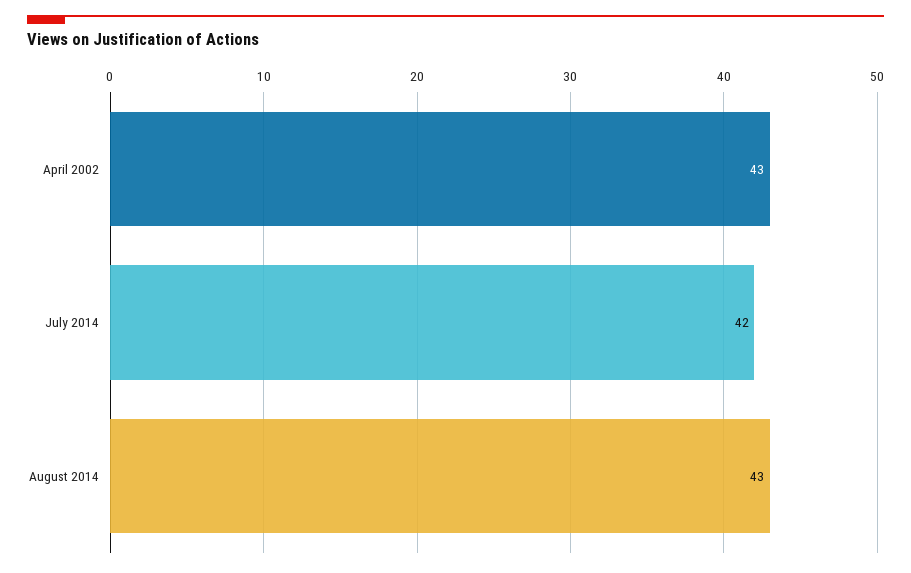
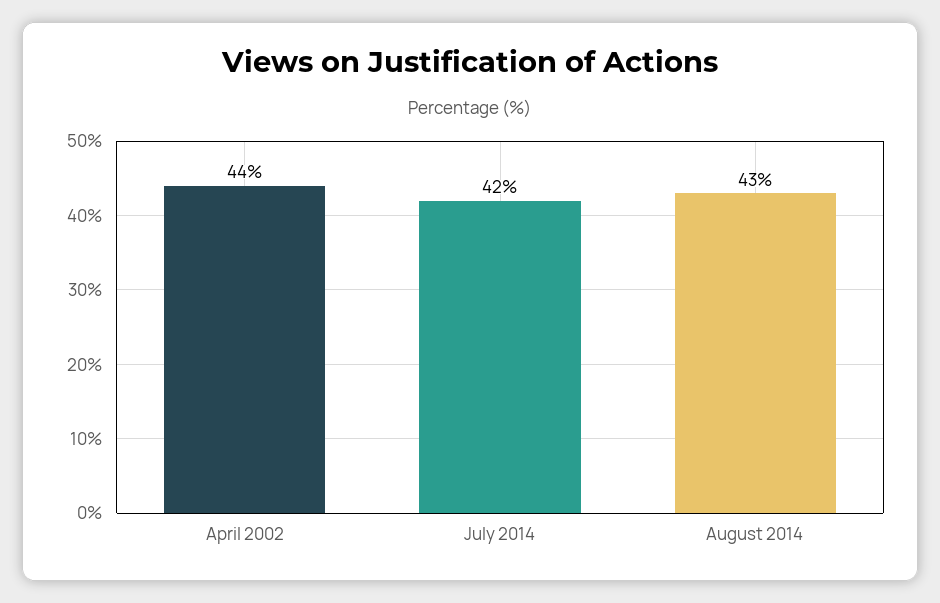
  {
-   "April 2002": 43,
+   "April 2002": 44,
    "July 2014": 42,
    "August 2014": 43
  }

